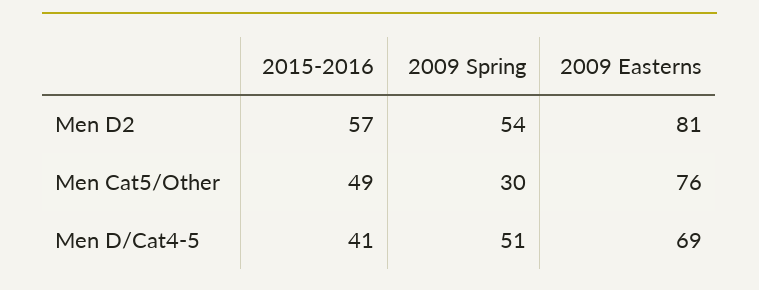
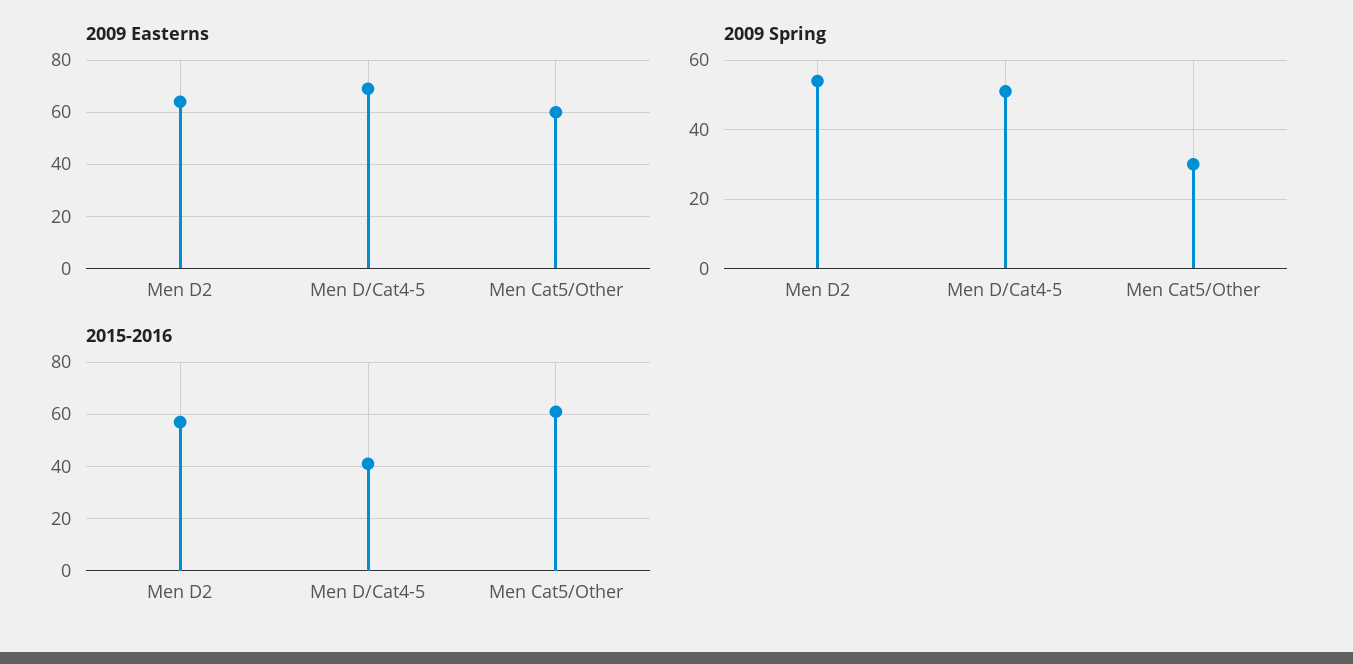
  {
    "2015-2016": {
      "Men D2": 57,
-     "Men Cat5/Other": 49,
+     "Men Cat5/Other": 60,
      "Men D/Cat4-5": 41
    },
    "2009 Spring": {
      "Men D2": 54,
      "Men Cat5/Other": 30,
      "Men D/Cat4-5": 51
    },
    "2009 Easterns": {
-     "Men D2": 81,
+     "Men D2": 65,
-     "Men Cat5/Other": 76,
+     "Men Cat5/Other": 60,
      "Men D/Cat4-5": 69
    }
  }

